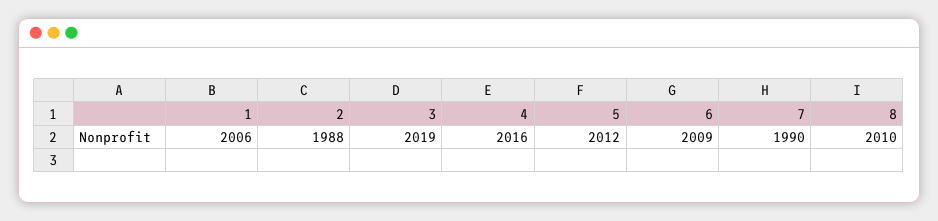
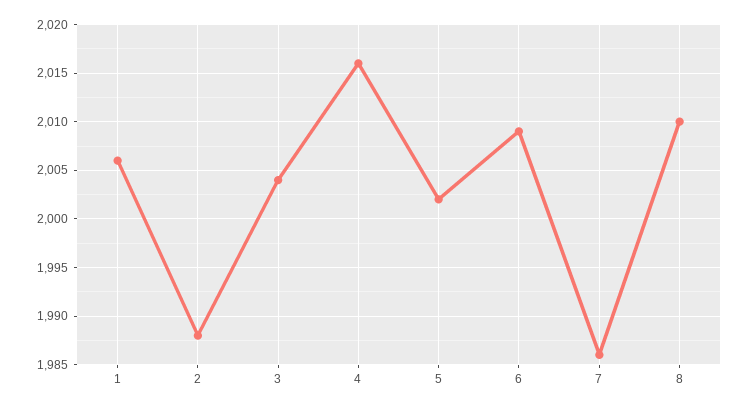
  {
    "1": 2006,
    "2": 1988,
-   "3": 2019,
+   "3": 2004,
    "4": 2016,
-   "5": 2012,
+   "5": 2002,
    "6": 2009,
-   "7": 1990,
+   "7": 1986,
    "8": 2010
  }

